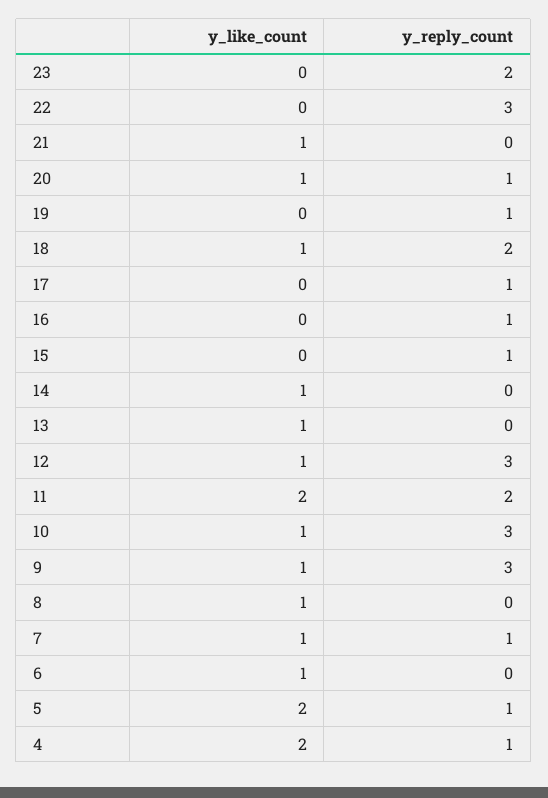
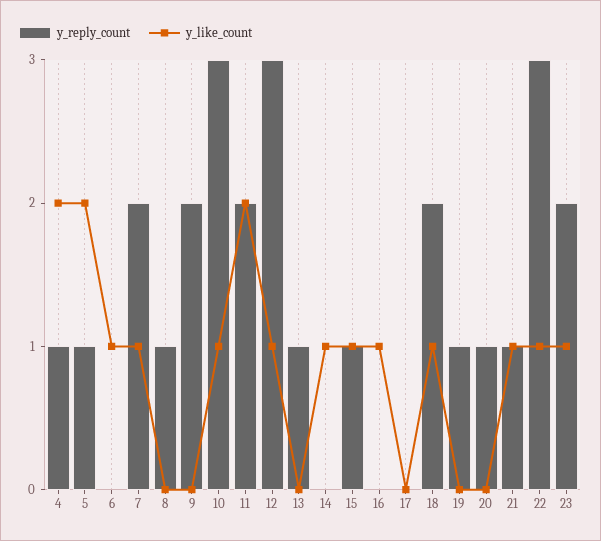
  {
    "y_like_count": {
-     "23": 0,
+     "23": 1,
-     "22": 0,
+     "22": 1,
      "21": 1,
-     "20": 1,
+     "20": 0,
      "19": 0,
      "18": 1,
      "17": 0,
-     "16": 0,
+     "16": 1,
-     "15": 0,
+     "15": 1,
      "14": 1,
-     "13": 1,
+     "13": 0,
      "12": 1,
      "11": 2,
      "10": 1,
-     "9": 1,
+     "9": 0,
-     "8": 1,
+     "8": 0,
      "7": 1,
      "6": 1,
      "5": 2,
      "4": 2
    },
    "y_reply_count": {
      "23": 2,
      "22": 3,
-     "21": 0,
+     "21": 1,
      "20": 1,
      "19": 1,
      "18": 2,
-     "17": 1,
+     "17": 0,
-     "16": 1,
+     "16": 0,
      "15": 1,
      "14": 0,
-     "13": 0,
+     "13": 1,
      "12": 3,
      "11": 2,
      "10": 3,
-     "9": 3,
+     "9": 2,
-     "8": 0,
+     "8": 1,
-     "7": 1,
+     "7": 2,
      "6": 0,
      "5": 1,
      "4": 1
    }
  }

